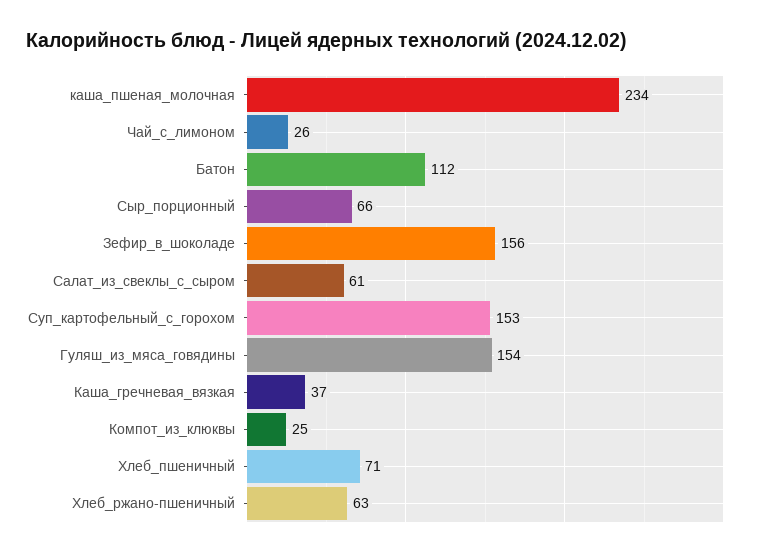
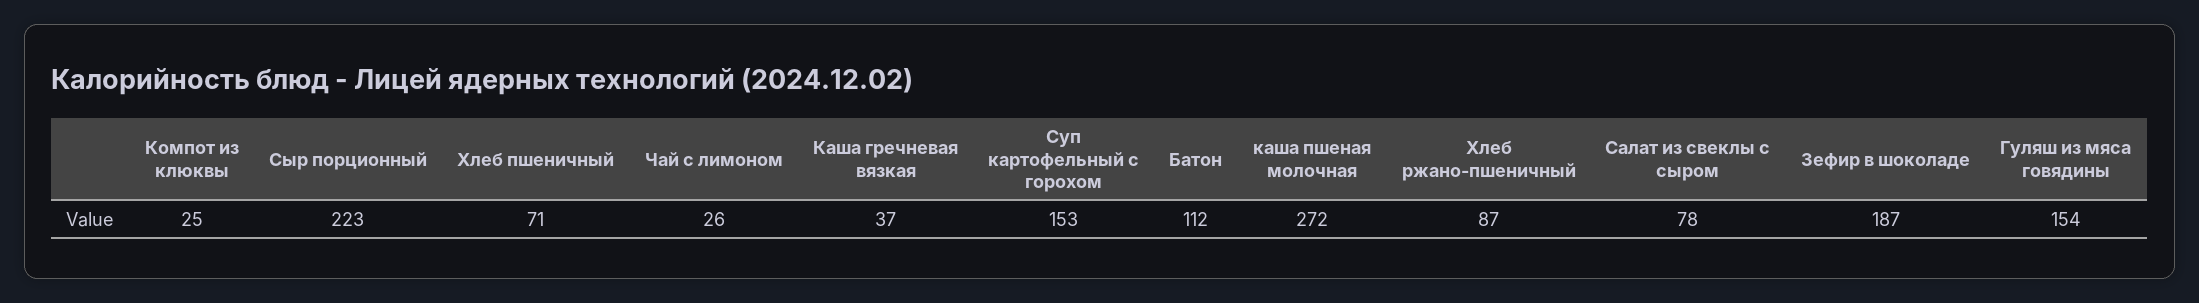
  {
-   "каша_пшеная_молочная": 234,
+   "каша_пшеная_молочная": 272,
    "Чай_с_лимоном": 26,
    "Батон": 112,
-   "Сыр_порционный": 66,
+   "Сыр_порционный": 223,
-   "Зефир_в_шоколаде": 156,
+   "Зефир_в_шоколаде": 187,
-   "Салат_из_свеклы_с_сыром": 61,
+   "Салат_из_свеклы_с_сыром": 78,
    "Суп_картофельный_с_горохом": 153,
    "Гуляш_из_мяса_говядины": 154,
    "Каша_гречневая_вязкая": 37,
    "Компот_из_клюквы": 25,
    "Хлеб_пшеничный": 71,
-   "Хлеб_ржано-пшеничный": 63
+   "Хлеб_ржано-пшеничный": 87
  }

